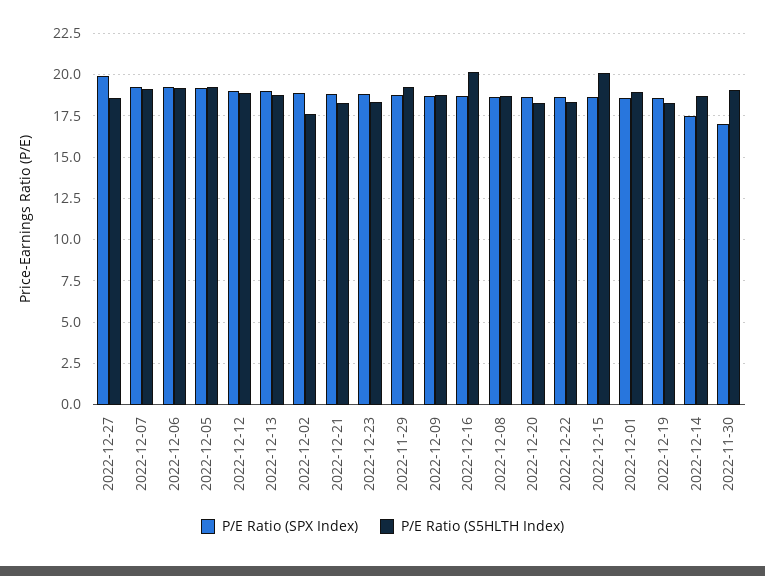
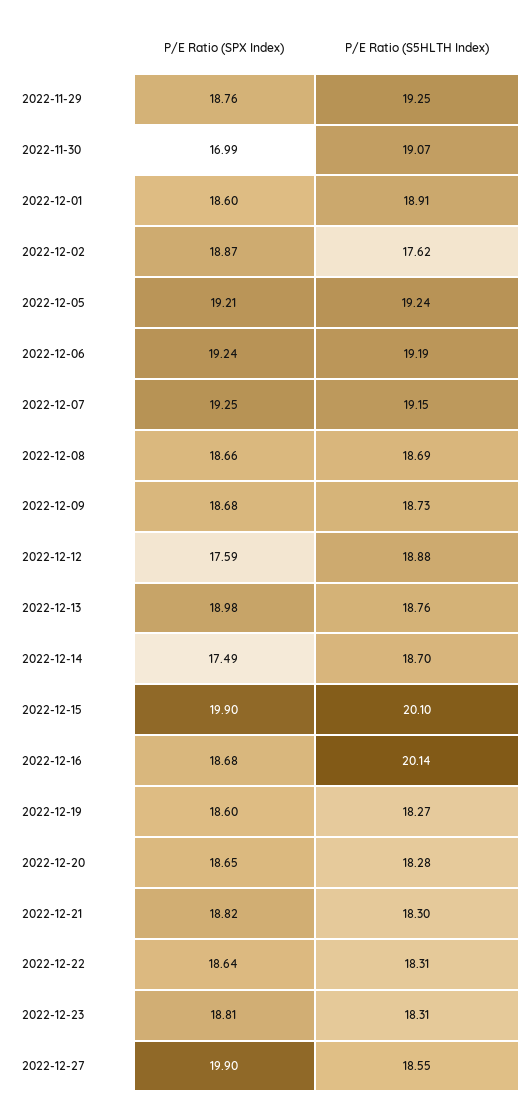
  {
    "P/E Ratio (SPX Index)": {
      "2022-12-27": 19.9,
      "2022-12-07": 19.25,
      "2022-12-06": 19.24,
      "2022-12-05": 19.21,
-     "2022-12-12": 19,
+     "2022-12-12": 17.59,
      "2022-12-13": 18.98,
      "2022-12-02": 18.87,
      "2022-12-21": 18.82,
      "2022-12-23": 18.81,
      "2022-11-29": 18.76,
      "2022-12-09": 18.68,
      "2022-12-16": 18.68,
      "2022-12-08": 18.66,
      "2022-12-20": 18.65,
      "2022-12-22": 18.64,
-     "2022-12-15": 18.5,
+     "2022-12-15": 19.9,
      "2022-12-01": 18.6,
      "2022-12-19": 18.6,
      "2022-12-14": 17.49,
      "2022-11-30": 16.99
    },
    "P/E Ratio (S5HLTH Index)": {
      "2022-12-27": 18.55,
      "2022-12-07": 19.15,
      "2022-12-06": 19.19,
      "2022-12-05": 19.24,
      "2022-12-12": 18.88,
      "2022-12-13": 18.76,
      "2022-12-02": 17.62,
      "2022-12-21": 18.3,
      "2022-12-23": 18.31,
      "2022-11-29": 19.25,
      "2022-12-09": 18.73,
      "2022-12-16": 20.14,
      "2022-12-08": 18.69,
      "2022-12-20": 18.28,
      "2022-12-22": 18.31,
      "2022-12-15": 20.1,
      "2022-12-01": 18.91,
      "2022-12-19": 18.27,
      "2022-12-14": 18.7,
      "2022-11-30": 19.07
    }
  }

